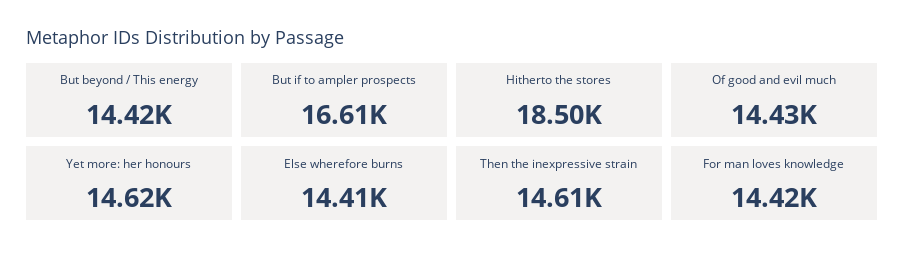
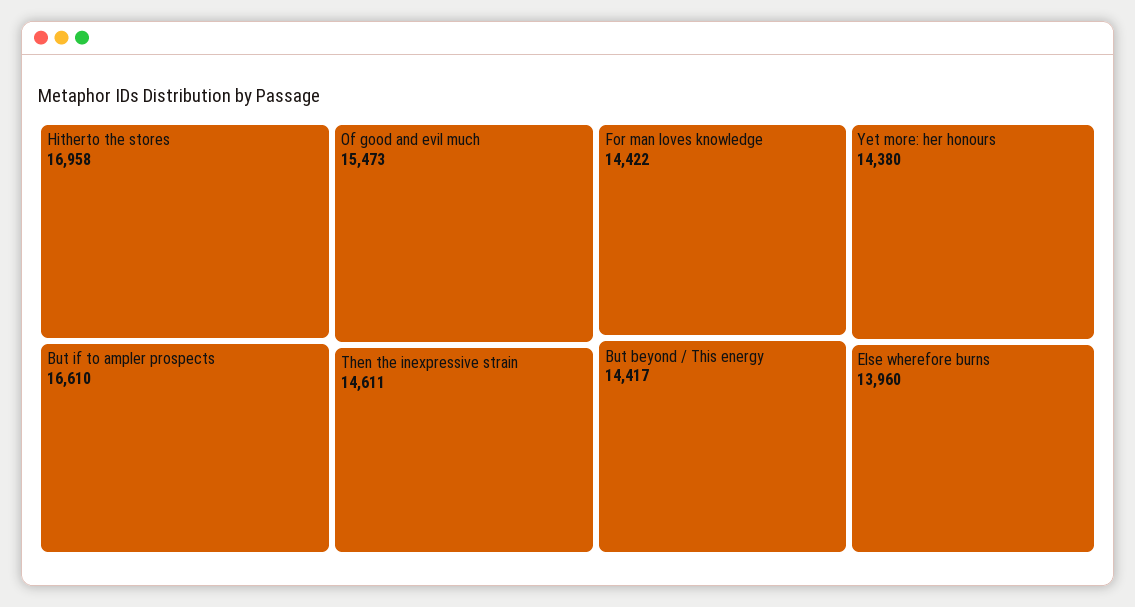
  {
    "But beyond / This energy": 14417,
    "But if to ampler prospects": 16610,
-   "Hitherto the stores": 18500,
+   "Hitherto the stores": 16958,
-   "Of good and evil much": 14430,
+   "Of good and evil much": 15473,
-   "Yet more: her honours": 14620,
+   "Yet more: her honours": 14380,
-   "Else wherefore burns": 14410,
+   "Else wherefore burns": 13960,
    "Then the inexpressive strain": 14611,
    "For man loves knowledge": 14422
  }

